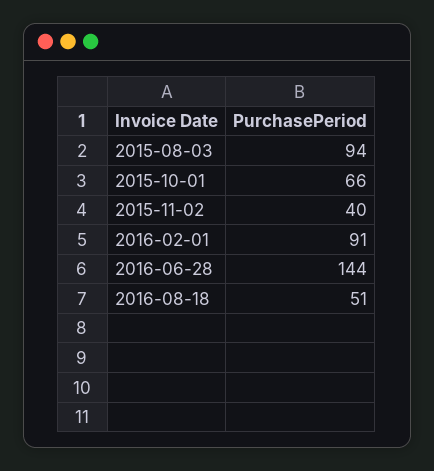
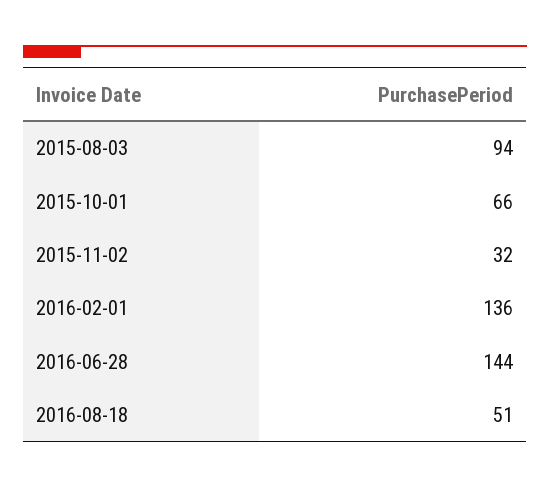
  {
    "2015-08-03": 94,
    "2015-10-01": 66,
-   "2015-11-02": 40,
+   "2015-11-02": 32,
-   "2016-02-01": 91,
+   "2016-02-01": 136,
    "2016-06-28": 144,
    "2016-08-18": 51
  }

